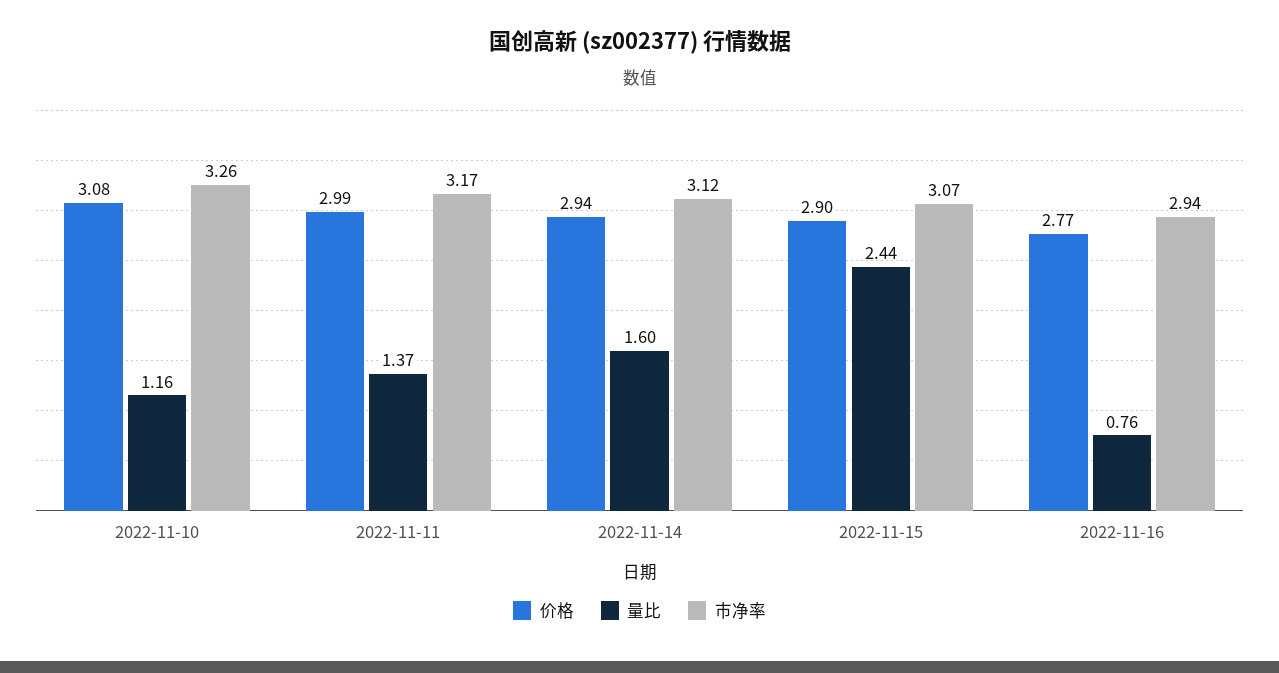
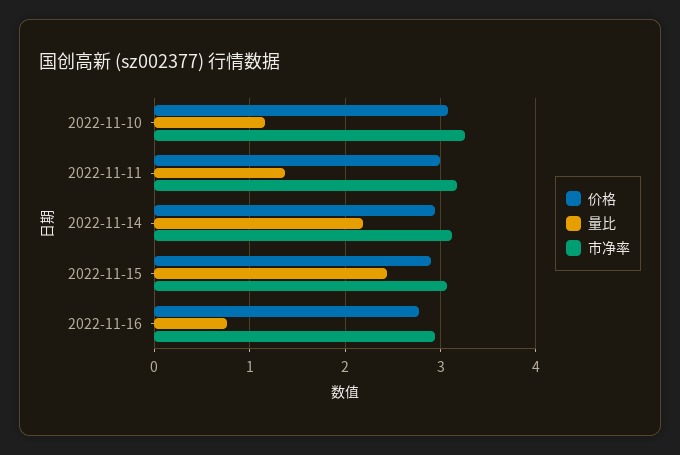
  {
    "价格": {
      "2022-11-10": 3.08,
      "2022-11-11": 2.99,
      "2022-11-14": 2.94,
      "2022-11-15": 2.9,
      "2022-11-16": 2.77
    },
    "量比": {
      "2022-11-10": 1.16,
      "2022-11-11": 1.37,
-     "2022-11-14": 1.6,
+     "2022-11-14": 2.2,
      "2022-11-15": 2.44,
      "2022-11-16": 0.76
    },
    "市净率": {
      "2022-11-10": 3.26,
      "2022-11-11": 3.17,
      "2022-11-14": 3.12,
      "2022-11-15": 3.07,
      "2022-11-16": 2.94
    }
  }

